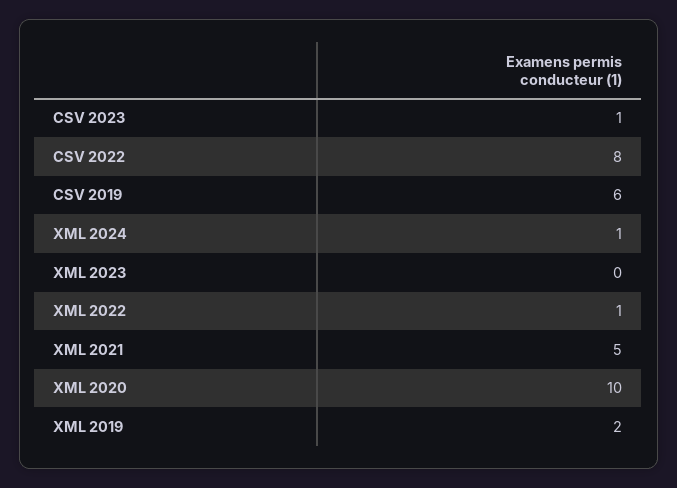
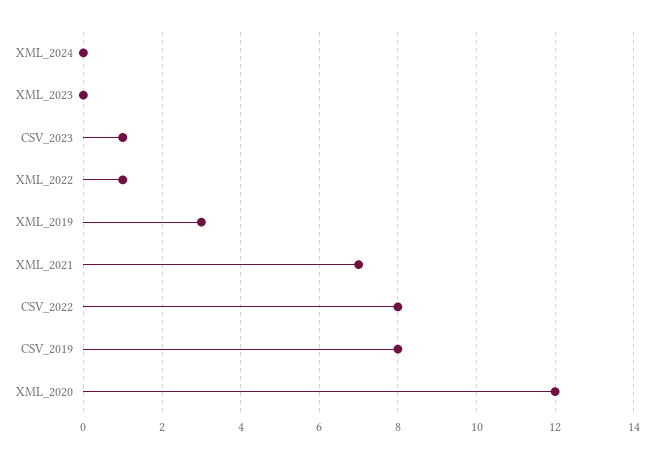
  {
    "CSV 2023": 1,
    "CSV 2022": 8,
-   "CSV 2019": 6,
+   "CSV 2019": 8,
-   "XML 2024": 1,
+   "XML 2024": 0,
    "XML 2023": 0,
    "XML 2022": 1,
-   "XML 2021": 5,
+   "XML 2021": 7,
-   "XML 2020": 10,
+   "XML 2020": 12,
-   "XML 2019": 2
+   "XML 2019": 3
  }

